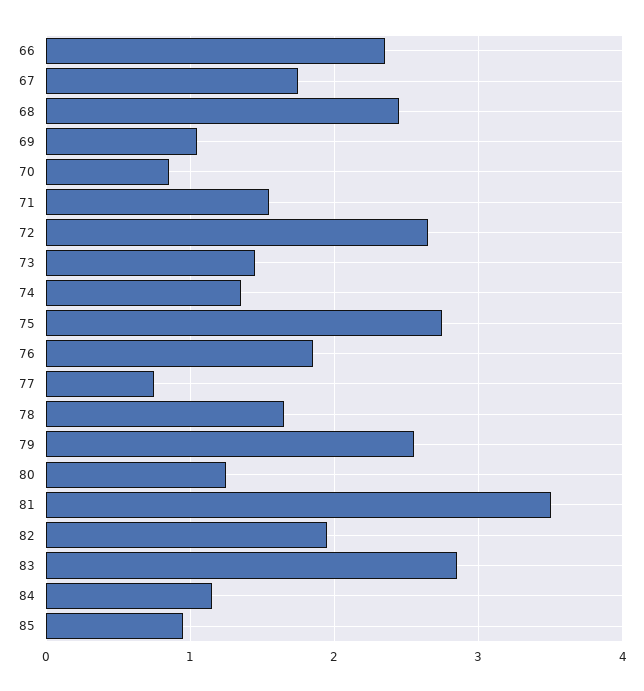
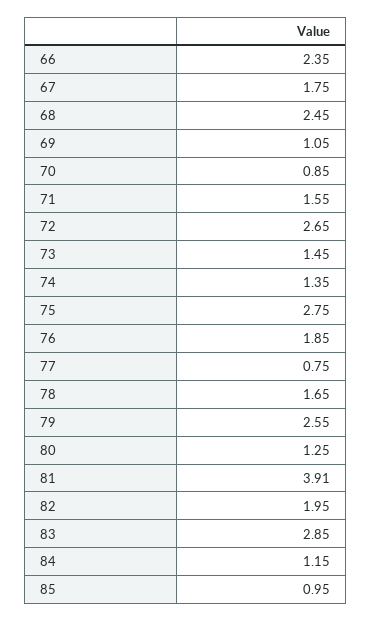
  {
    "66": 2.35,
    "67": 1.75,
    "68": 2.45,
    "69": 1.05,
    "70": 0.85,
    "71": 1.55,
    "72": 2.65,
    "73": 1.45,
    "74": 1.35,
    "75": 2.75,
    "76": 1.85,
    "77": 0.75,
    "78": 1.65,
    "79": 2.55,
    "80": 1.25,
-   "81": 3.5,
+   "81": 3.91,
    "82": 1.95,
    "83": 2.85,
    "84": 1.15,
    "85": 0.95
  }

